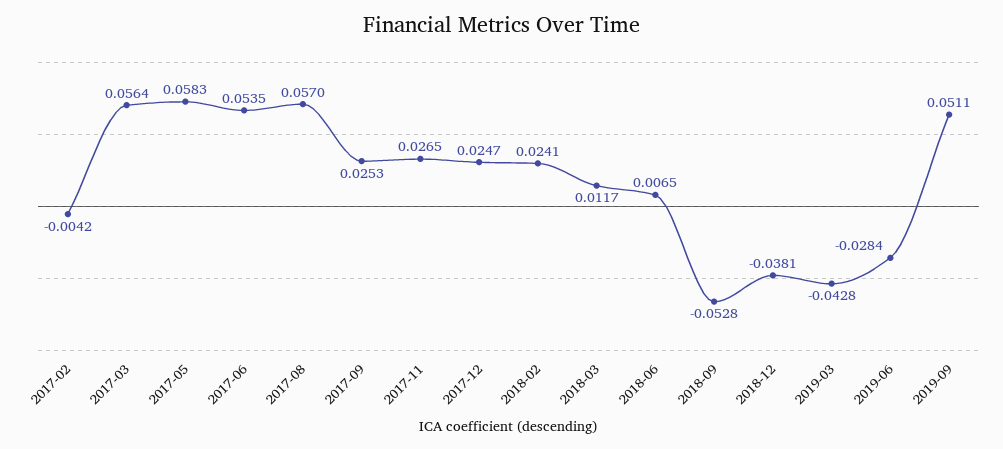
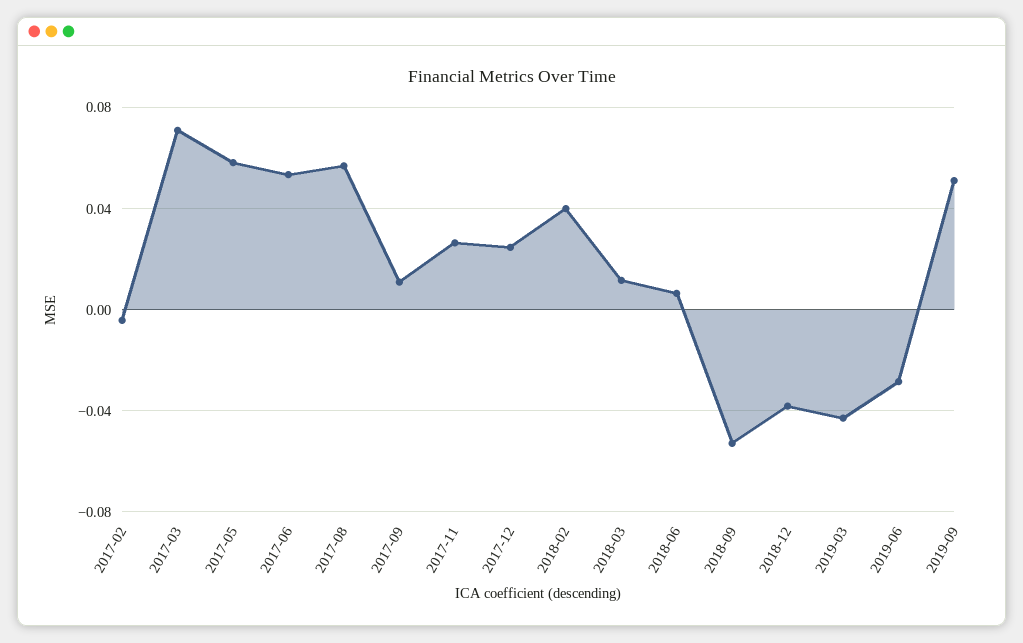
  {
    "2017-02": -0.0042,
-   "2017-03": 0.0564,
+   "2017-03": 0.07,
    "2017-05": 0.0583,
    "2017-06": 0.0535,
    "2017-08": 0.057,
-   "2017-09": 0.0253,
+   "2017-09": 0.01,
    "2017-11": 0.0265,
    "2017-12": 0.0247,
-   "2018-02": 0.0241,
+   "2018-02": 0.04,
    "2018-03": 0.0117,
    "2018-06": 0.0065,
    "2018-09": -0.0528,
    "2018-12": -0.0381,
    "2019-03": -0.0428,
    "2019-06": -0.0284,
    "2019-09": 0.0511
  }

